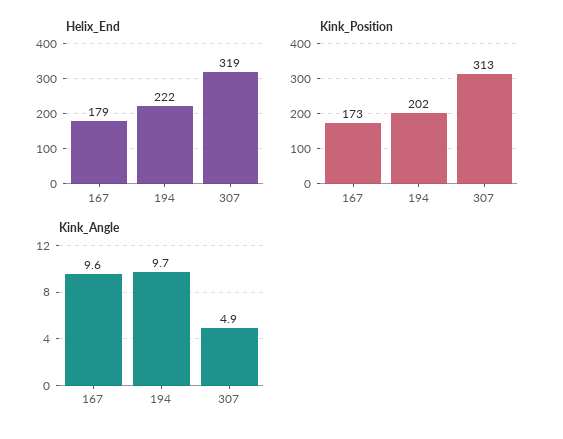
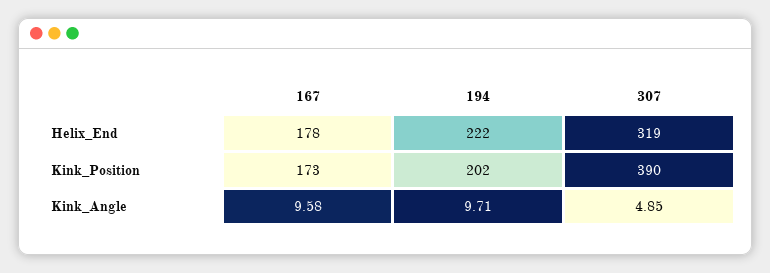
  {
    "Helix_End": {
-     "167": 179,
+     "167": 178,
      "194": 222,
      "307": 319
    },
    "Kink_Position": {
      "167": 173,
      "194": 202,
-     "307": 313
+     "307": 390
    },
    "Kink_Angle": {
      "167": 9.58,
      "194": 9.71,
      "307": 4.85
    }
  }

